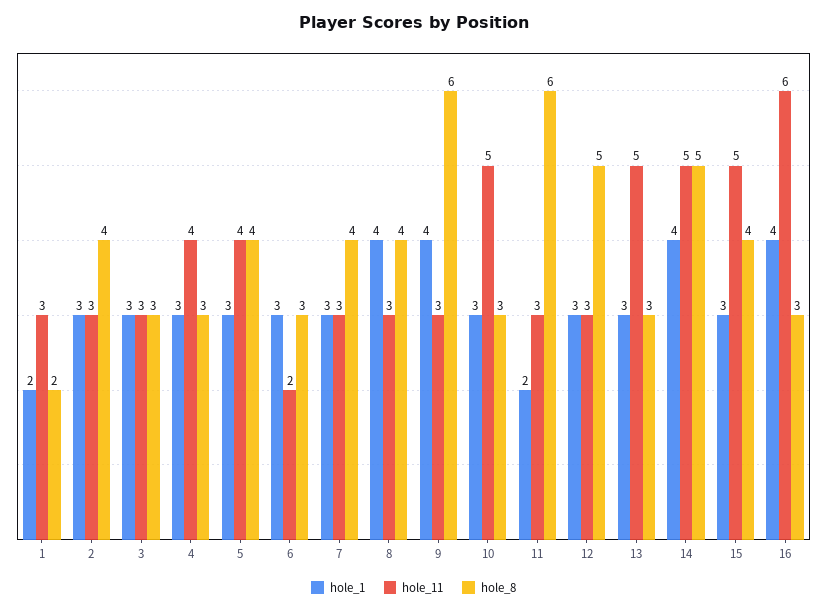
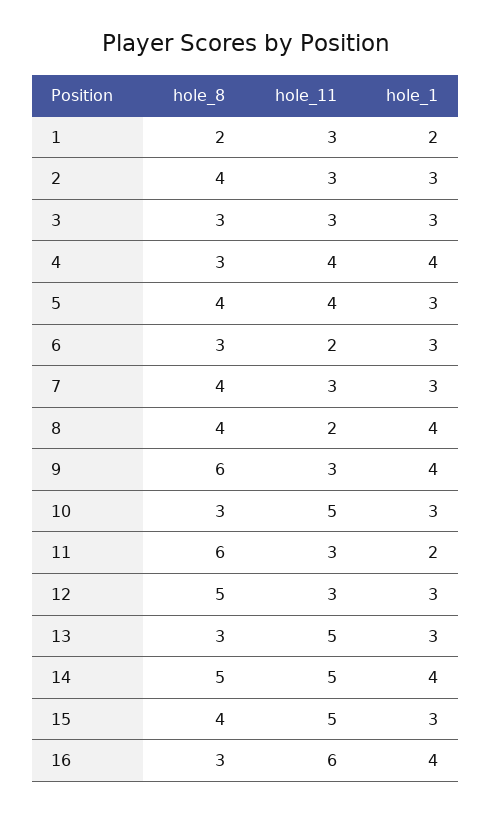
  {
    "hole_1": {
      "1": 2,
      "2": 3,
      "3": 3,
-     "4": 3,
+     "4": 4,
      "5": 3,
      "6": 3,
      "7": 3,
      "8": 4,
      "9": 4,
      "10": 3,
      "11": 2,
      "12": 3,
      "13": 3,
      "14": 4,
      "15": 3,
      "16": 4
    },
    "hole_11": {
      "1": 3,
      "2": 3,
      "3": 3,
      "4": 4,
      "5": 4,
      "6": 2,
      "7": 3,
-     "8": 3,
+     "8": 2,
      "9": 3,
      "10": 5,
      "11": 3,
      "12": 3,
      "13": 5,
      "14": 5,
      "15": 5,
      "16": 6
    },
    "hole_8": {
      "1": 2,
      "2": 4,
      "3": 3,
      "4": 3,
      "5": 4,
      "6": 3,
      "7": 4,
      "8": 4,
      "9": 6,
      "10": 3,
      "11": 6,
      "12": 5,
      "13": 3,
      "14": 5,
      "15": 4,
      "16": 3
    }
  }

